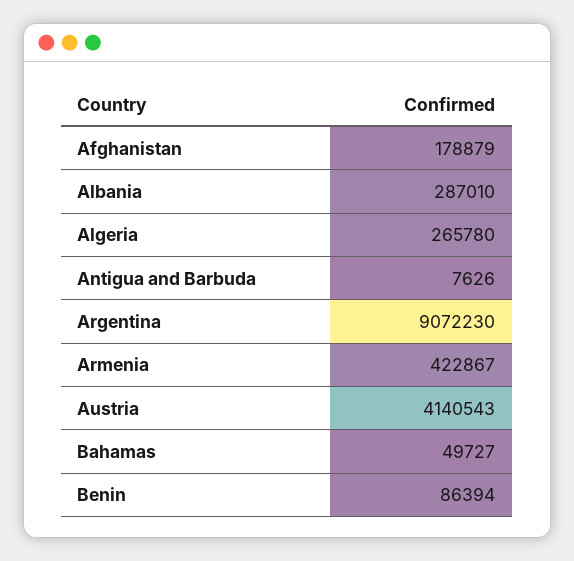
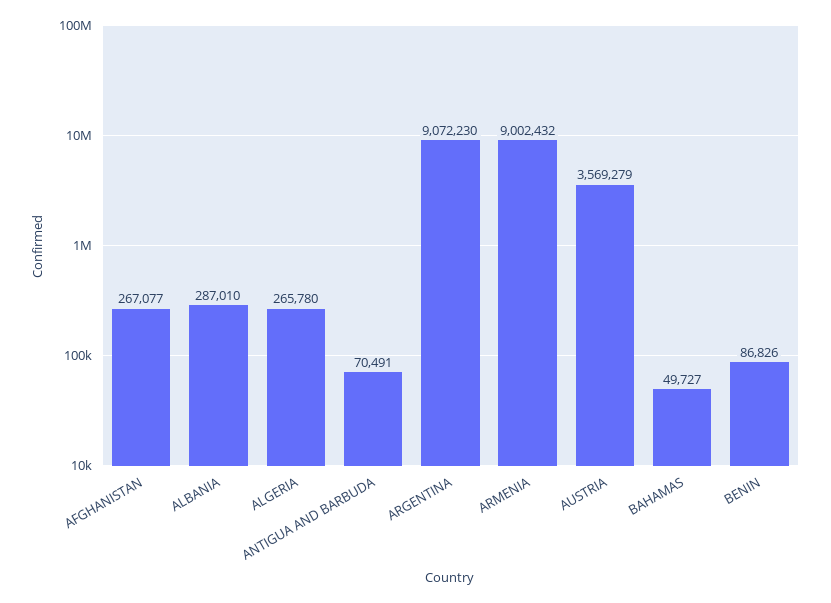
  {
-   "Afghanistan": 178879,
+   "Afghanistan": 267077,
    "Albania": 287010,
    "Algeria": 265780,
-   "Antigua and Barbuda": 7626,
+   "Antigua and Barbuda": 70491,
    "Argentina": 9072230,
-   "Armenia": 422867,
+   "Armenia": 9002432,
-   "Austria": 4140543,
+   "Austria": 3569279,
    "Bahamas": 49727,
-   "Benin": 86394
+   "Benin": 86826
  }

